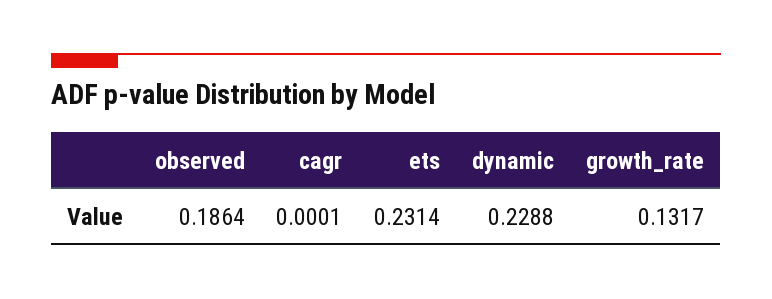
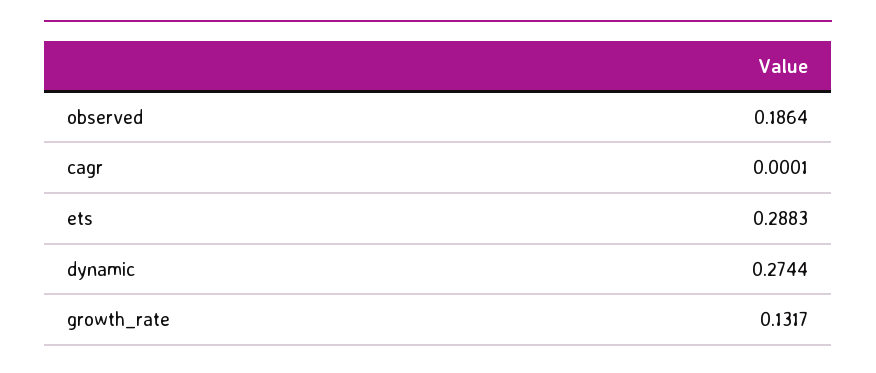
  {
    "observed": 0.1864,
    "cagr": 0.0001,
-   "ets": 0.2314,
+   "ets": 0.2883,
-   "dynamic": 0.2288,
+   "dynamic": 0.2744,
    "growth_rate": 0.1317
  }

